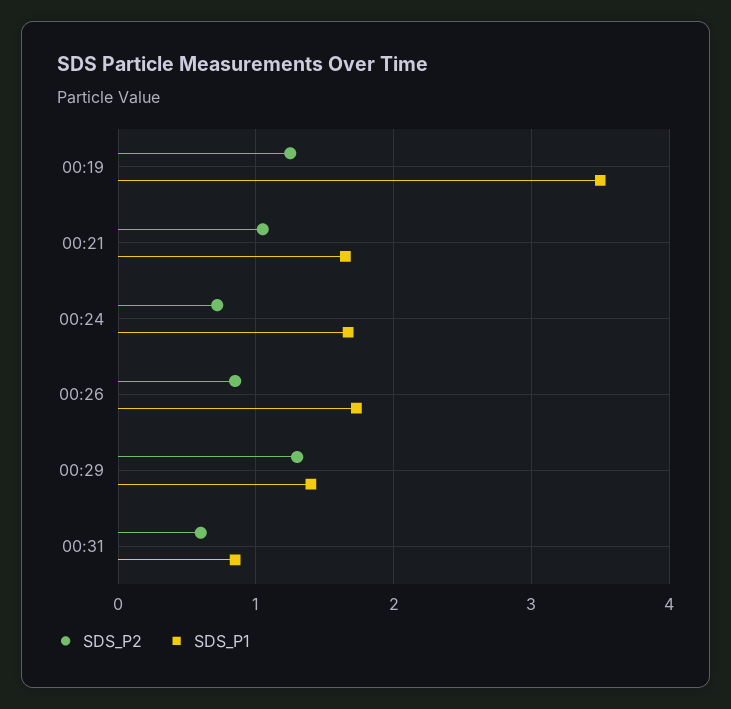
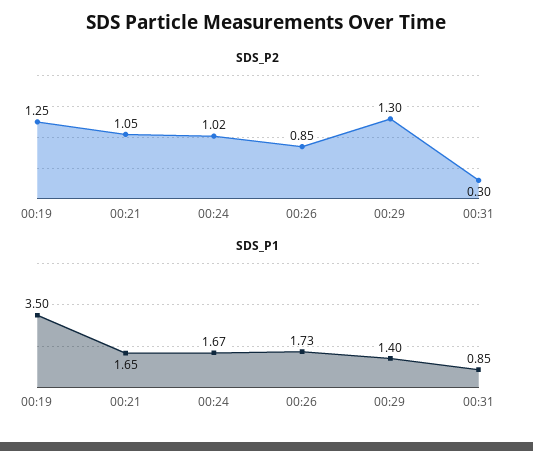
  {
    "SDS_P2": {
      "00:19": 1.25,
      "00:21": 1.05,
-     "00:24": 0.7,
+     "00:24": 1.02,
      "00:26": 0.85,
      "00:29": 1.3,
-     "00:31": 0.6
+     "00:31": 0.3
    },
    "SDS_P1": {
      "00:19": 3.5,
      "00:21": 1.65,
      "00:24": 1.67,
      "00:26": 1.73,
      "00:29": 1.4,
      "00:31": 0.85
    }
  }

